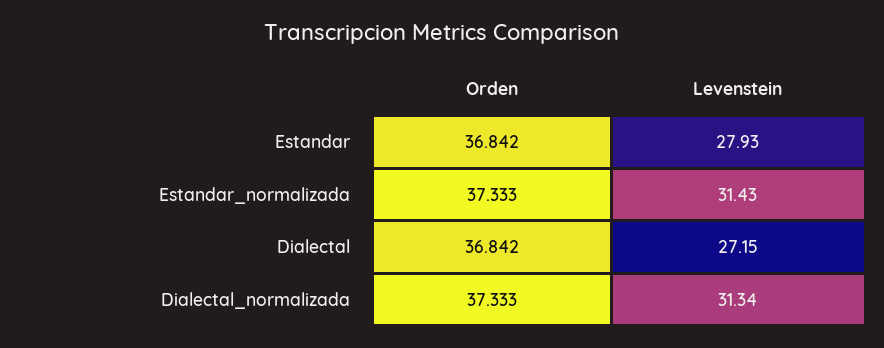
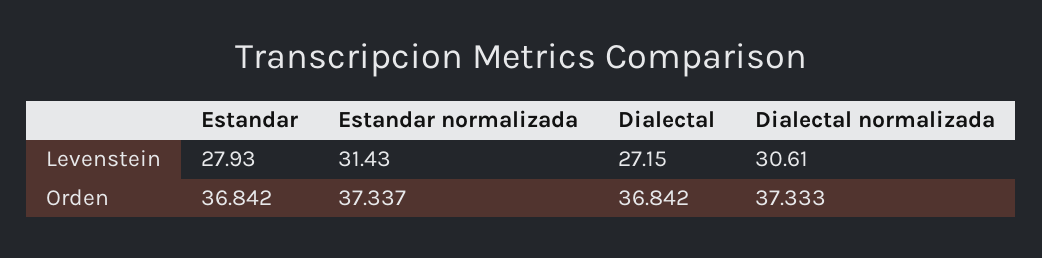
  {
    "Orden": {
      "Estandar": 36.842,
-     "Estandar_normalizada": 37.333,
+     "Estandar_normalizada": 37.337,
      "Dialectal": 36.842,
      "Dialectal_normalizada": 37.333
    },
    "Levenstein": {
      "Estandar": 27.93,
      "Estandar_normalizada": 31.43,
      "Dialectal": 27.15,
-     "Dialectal_normalizada": 31.34
+     "Dialectal_normalizada": 30.61
    }
  }

